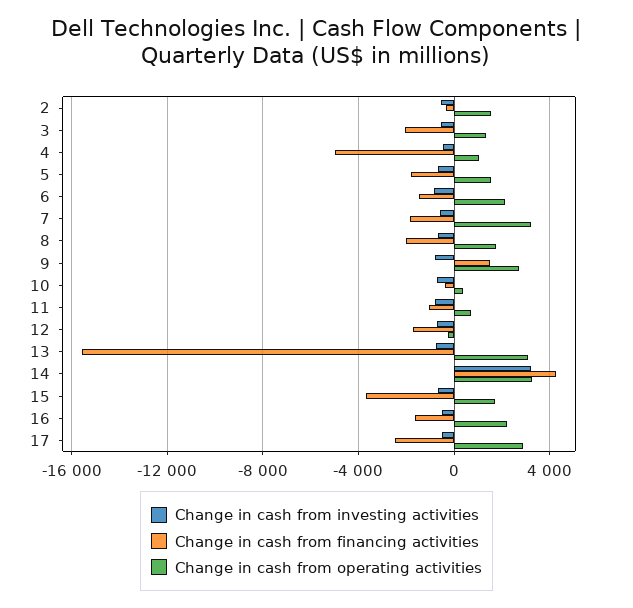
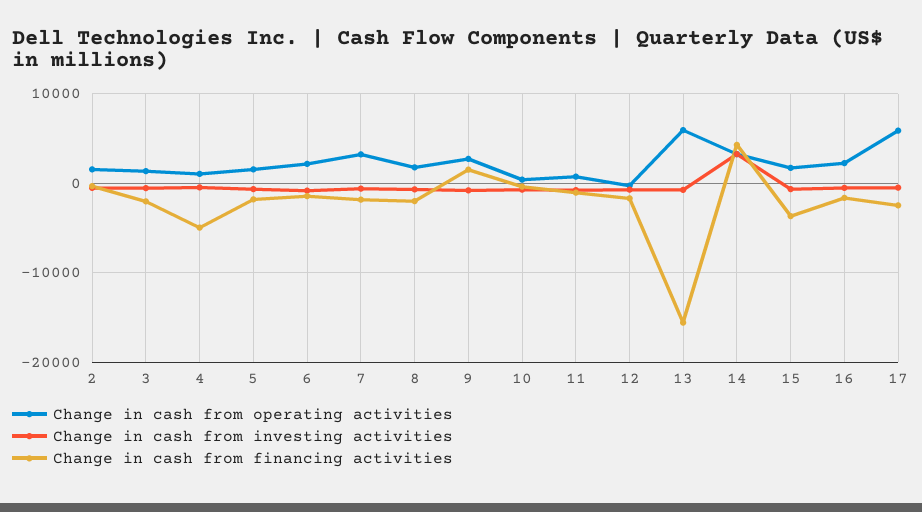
  {
    "Change in cash from investing activities": {
      "2": -500,
      "3": -500,
      "4": -500,
      "5": -500,
      "6": -1000,
      "7": -500,
      "8": -500,
      "9": -1000,
      "10": -500,
      "11": -1000,
      "12": -500,
      "13": -500,
      "14": 3000,
      "15": -500,
      "16": -500,
      "17": -500
    },
    "Change in cash from financing activities": {
      "2": -500,
      "3": -2000,
      "4": -5000,
      "5": -2000,
      "6": -1500,
      "7": -2000,
      "8": -2000,
      "9": 1500,
      "10": -500,
      "11": -1000,
      "12": -1500,
      "13": -15500,
      "14": 4500,
      "15": -3500,
      "16": -1500,
      "17": -2500
    },
    "Change in cash from operating activities": {
      "2": 1500,
      "3": 1500,
      "4": 1000,
      "5": 1500,
      "6": 2000,
      "7": 3000,
      "8": 2000,
      "9": 2500,
      "10": 500,
      "11": 500,
      "12": -500,
-     "13": 3000,
+     "13": 6000,
      "14": 3500,
      "15": 1500,
      "16": 2000,
-     "17": 3000
+     "17": 6000
    }
  }

